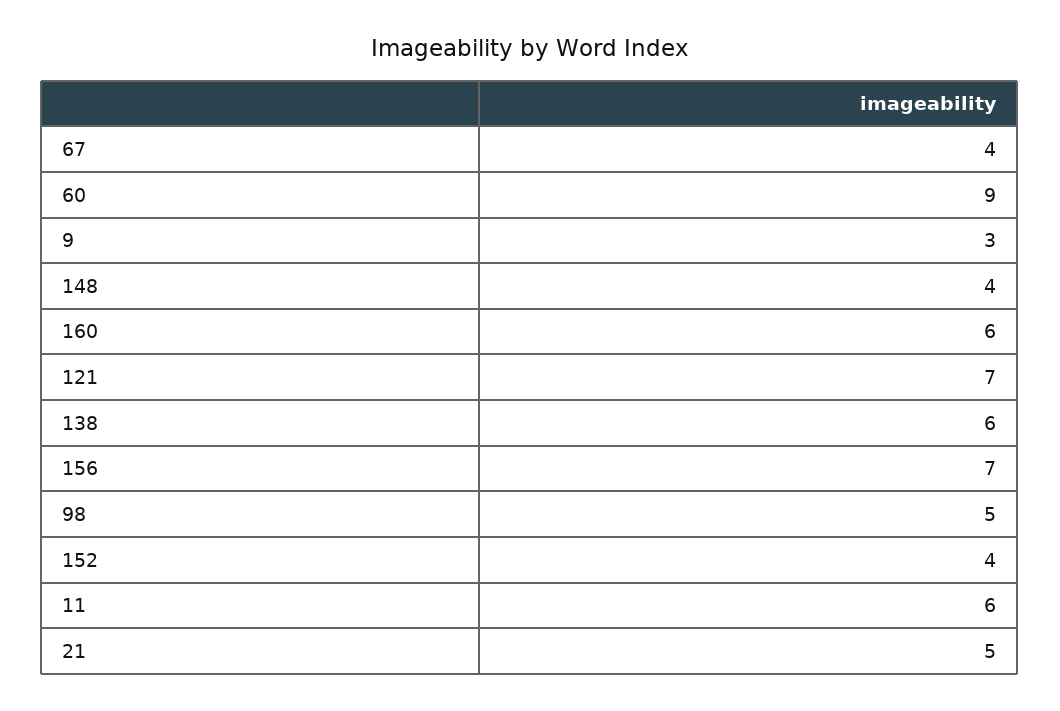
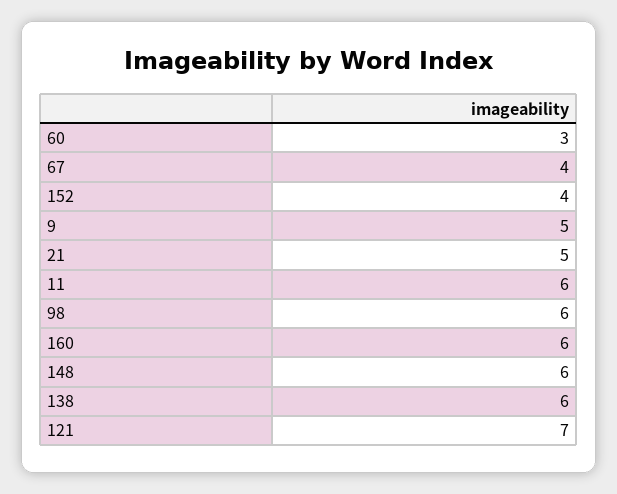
  {
    "67": 4,
-   "60": 9,
+   "60": 3,
-   "9": 3,
+   "9": 5,
-   "148": 4,
+   "148": 6,
    "160": 6,
    "121": 7,
    "138": 6,
-   "156": 7,
-   "98": 5,
+   "98": 6,
    "152": 4,
    "11": 6,
    "21": 5
  }

